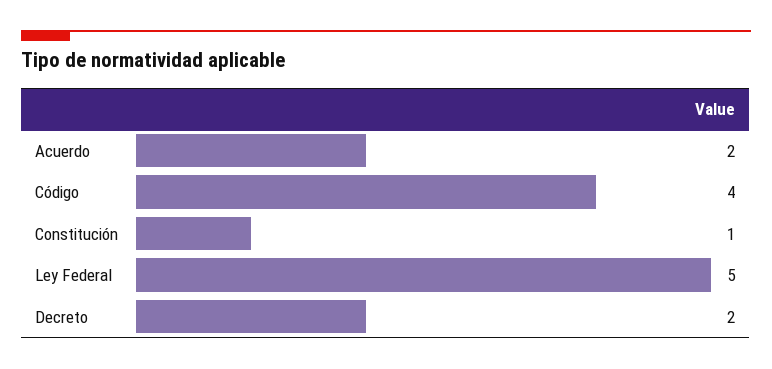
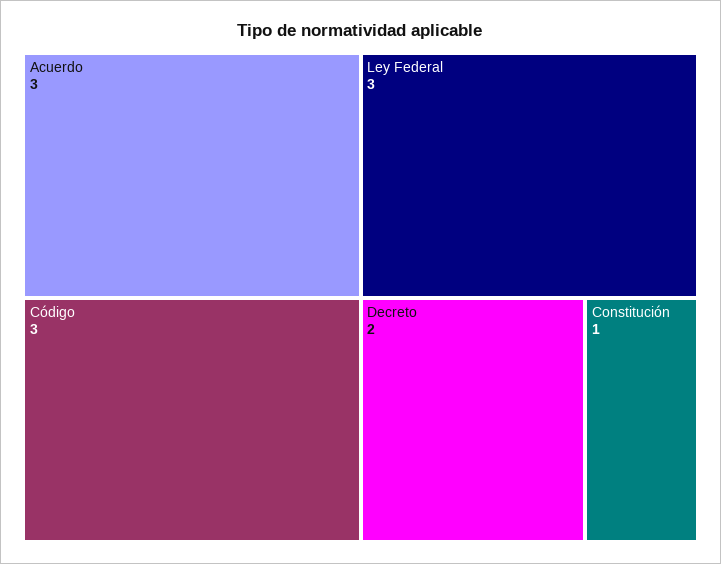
  {
-   "Acuerdo": 2,
+   "Acuerdo": 3,
-   "Código": 4,
+   "Código": 3,
    "Constitución": 1,
-   "Ley Federal": 5,
+   "Ley Federal": 3,
    "Decreto": 2
  }

